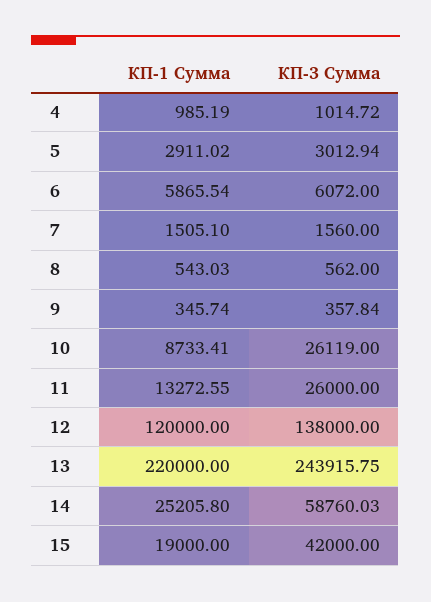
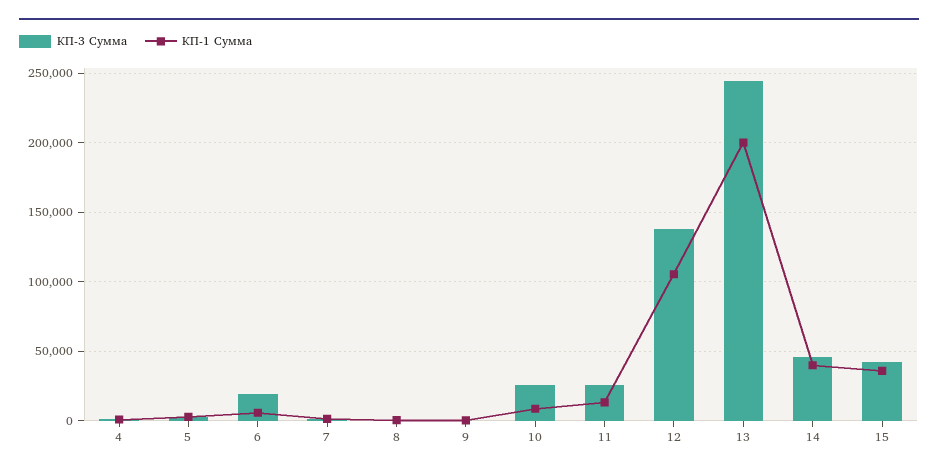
  {
    "КП-1 Сумма": {
      "4": 985.19,
      "5": 2911.02,
      "6": 5865.54,
      "7": 1505.1,
      "8": 543.03,
      "9": 345.74,
      "10": 8733.41,
      "11": 13272.55,
-     "12": 120000,
+     "12": 105000,
-     "13": 220000,
+     "13": 200000,
-     "14": 25205.8,
+     "14": 40000,
-     "15": 19000
+     "15": 35000
    },
    "КП-3 Сумма": {
      "4": 1014.72,
      "5": 3012.94,
-     "6": 6072,
+     "6": 20000,
      "7": 1560,
      "8": 562,
      "9": 357.84,
      "10": 26119,
      "11": 26000,
      "12": 138000,
      "13": 243915.75,
-     "14": 58760.03,
+     "14": 45000,
      "15": 42000
    }
  }

